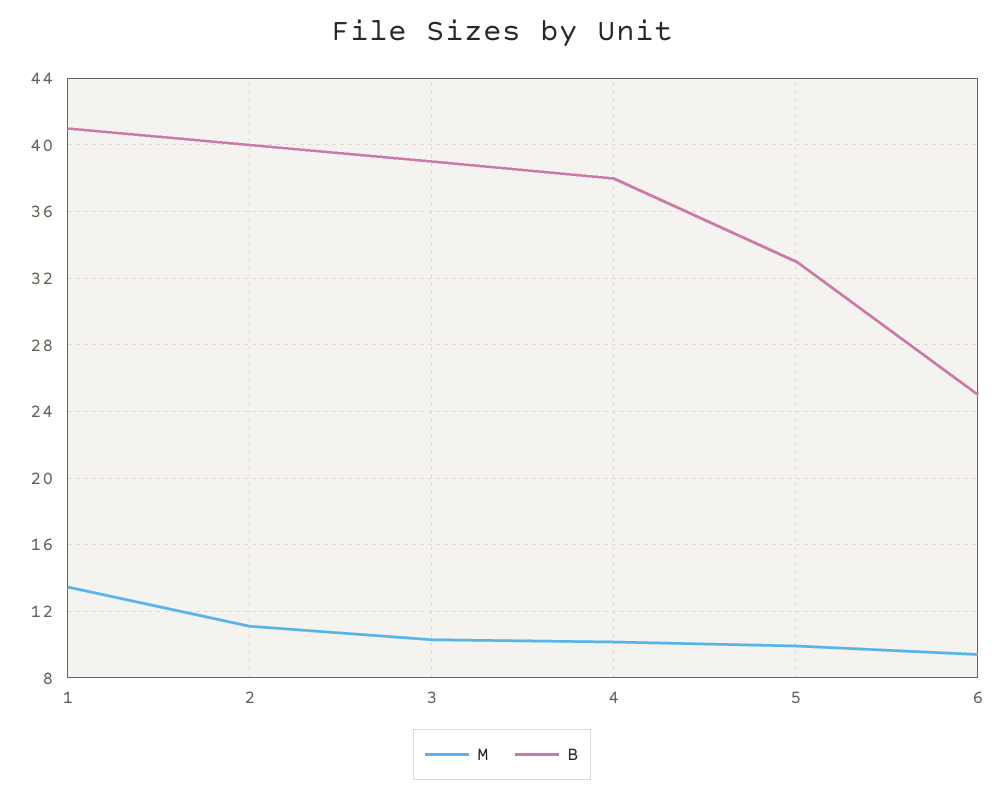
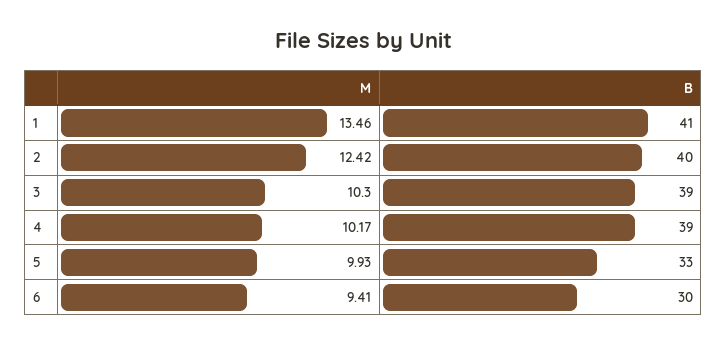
  {
    "M": {
      "1": 13.46,
-     "2": 11,
+     "2": 12.42,
      "3": 10.3,
      "4": 10.17,
      "5": 9.93,
      "6": 9.41
    },
    "B": {
      "1": 41,
      "2": 40,
      "3": 39,
-     "4": 38,
+     "4": 39,
      "5": 33,
-     "6": 25
+     "6": 30
    }
  }

